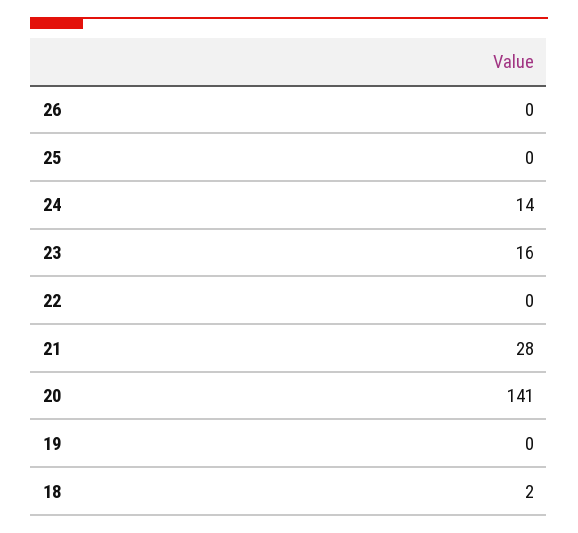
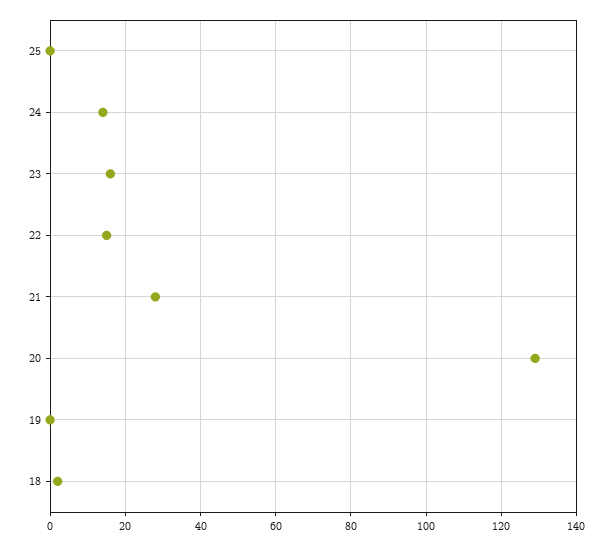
  {
-   "26": 0,
    "25": 0,
    "24": 14,
    "23": 16,
-   "22": 0,
+   "22": 15,
    "21": 28,
-   "20": 141,
+   "20": 130,
    "19": 0,
    "18": 2
  }

